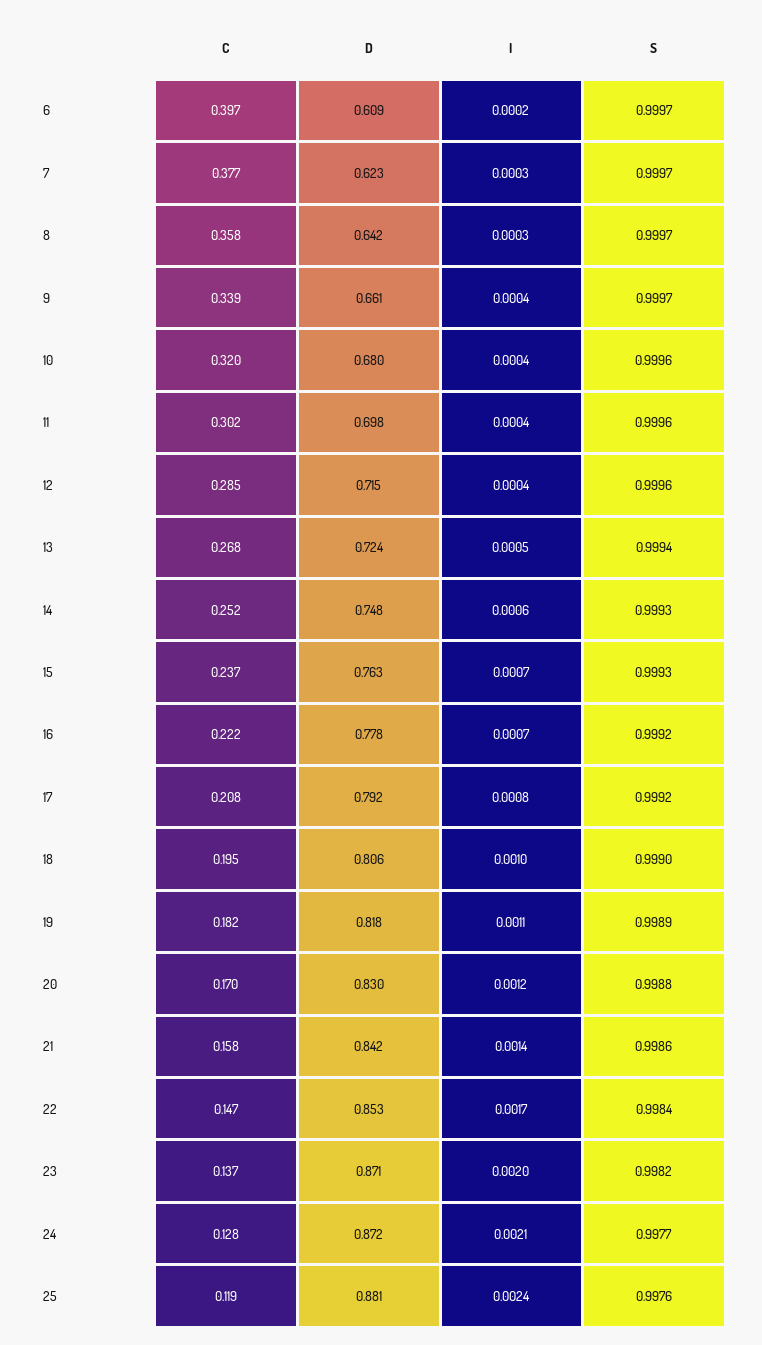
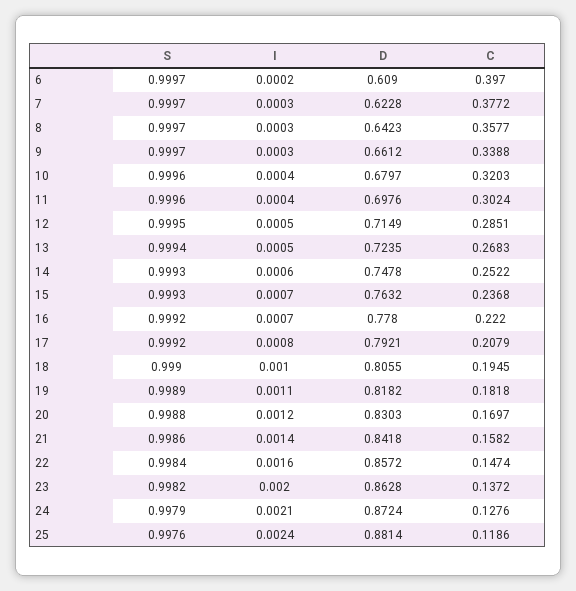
  {
    "C": {
      "6": 0.397,
      "7": 0.3772,
      "8": 0.3577,
      "9": 0.3388,
      "10": 0.3203,
      "11": 0.3024,
      "12": 0.2851,
      "13": 0.2683,
      "14": 0.2522,
      "15": 0.2368,
      "16": 0.222,
      "17": 0.2079,
      "18": 0.1945,
      "19": 0.1818,
      "20": 0.1697,
      "21": 0.1582,
      "22": 0.1474,
      "23": 0.1372,
      "24": 0.1276,
      "25": 0.1186
    },
    "D": {
      "6": 0.609,
      "7": 0.6228,
      "8": 0.6423,
      "9": 0.6612,
      "10": 0.6797,
      "11": 0.6976,
      "12": 0.7149,
      "13": 0.7235,
      "14": 0.7478,
      "15": 0.7632,
      "16": 0.778,
      "17": 0.7921,
      "18": 0.8055,
      "19": 0.8182,
      "20": 0.8303,
      "21": 0.8418,
-     "22": 0.853,
+     "22": 0.8572,
-     "23": 0.871,
+     "23": 0.8628,
      "24": 0.8724,
      "25": 0.8814
    },
    "I": {
      "6": 0.0002,
      "7": 0.0003,
      "8": 0.0003,
-     "9": 0.0004,
+     "9": 0.0003,
      "10": 0.0004,
      "11": 0.0004,
-     "12": 0.0004,
+     "12": 0.0005,
      "13": 0.0005,
      "14": 0.0006,
      "15": 0.0007,
      "16": 0.0007,
      "17": 0.0008,
      "18": 0.001,
      "19": 0.0011,
      "20": 0.0012,
      "21": 0.0014,
-     "22": 0.0017,
+     "22": 0.0016,
      "23": 0.002,
      "24": 0.0021,
      "25": 0.0024
    },
    "S": {
      "6": 0.9997,
      "7": 0.9997,
      "8": 0.9997,
      "9": 0.9997,
      "10": 0.9996,
      "11": 0.9996,
-     "12": 0.9996,
+     "12": 0.9995,
      "13": 0.9994,
      "14": 0.9993,
      "15": 0.9993,
      "16": 0.9992,
      "17": 0.9992,
      "18": 0.999,
      "19": 0.9989,
      "20": 0.9988,
      "21": 0.9986,
      "22": 0.9984,
      "23": 0.9982,
-     "24": 0.9977,
+     "24": 0.9979,
      "25": 0.9976
    }
  }

